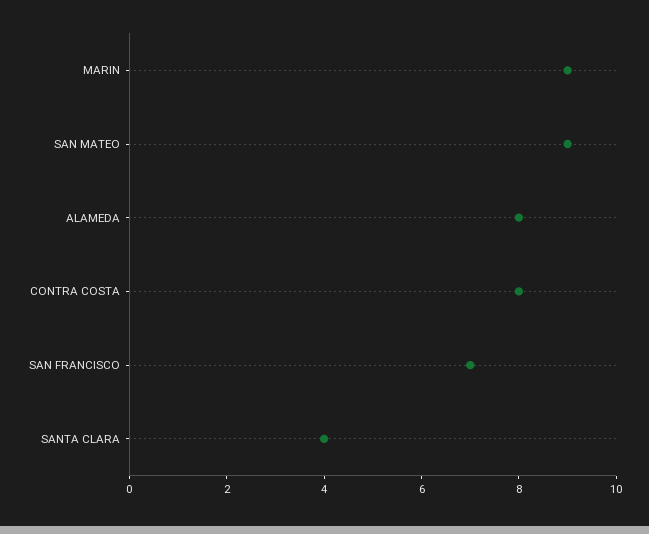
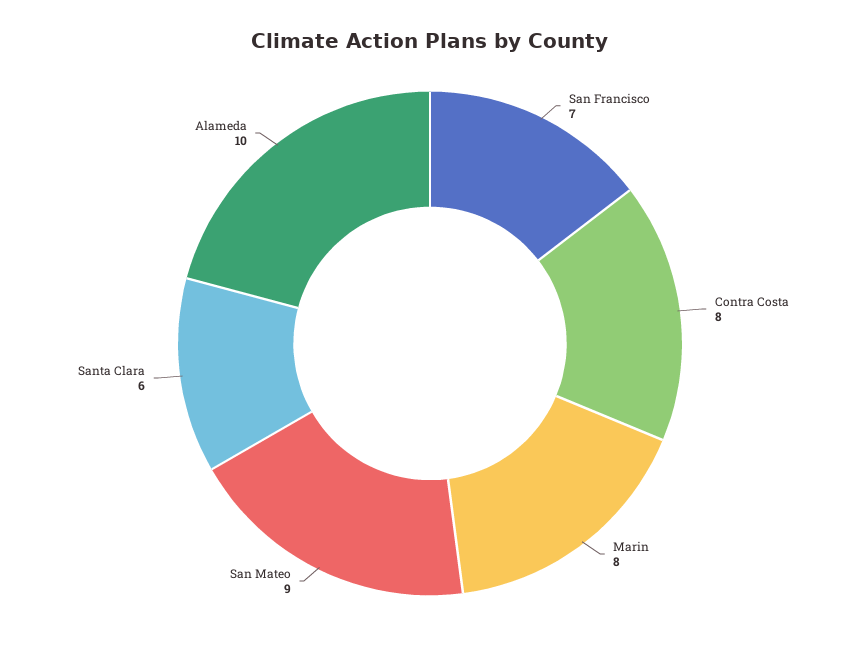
  {
-   "MARIN": 9,
+   "MARIN": 8,
    "SAN MATEO": 9,
-   "ALAMEDA": 8,
+   "ALAMEDA": 10,
    "CONTRA COSTA": 8,
    "SAN FRANCISCO": 7,
-   "SANTA CLARA": 4
+   "SANTA CLARA": 6
  }

